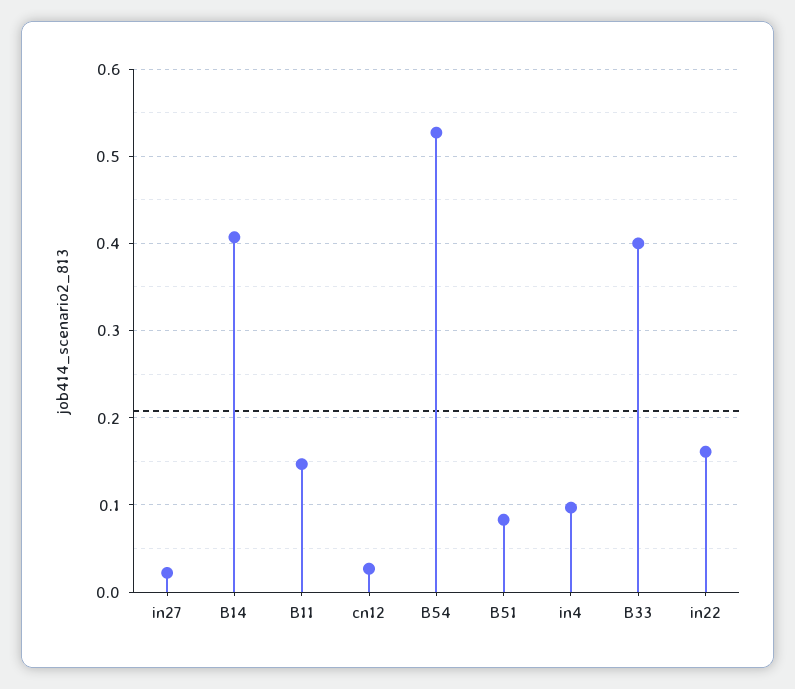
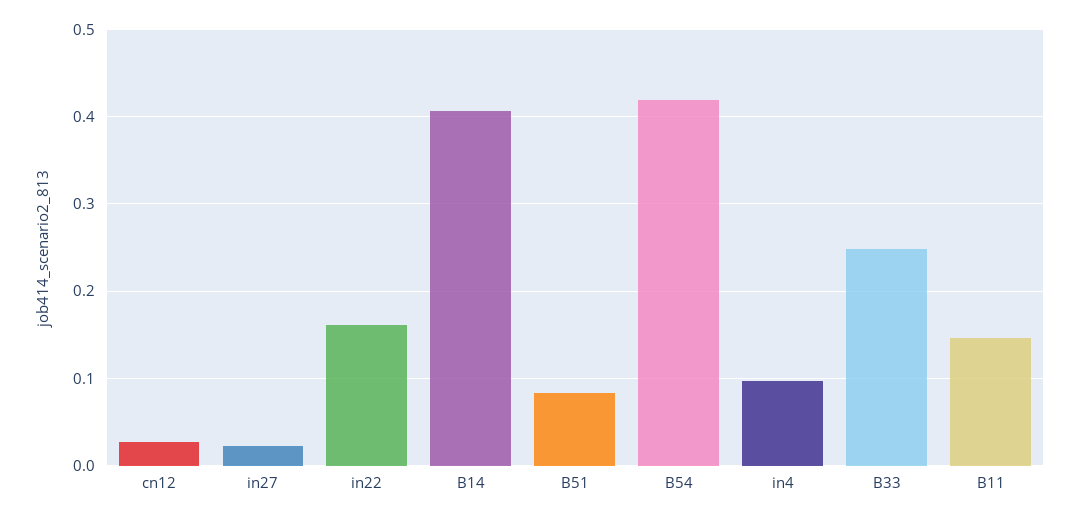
  {
    "in27": 0.02,
    "B14": 0.41,
    "B11": 0.15,
    "cn12": 0.03,
-   "B54": 0.53,
+   "B54": 0.42,
    "B51": 0.08,
    "in4": 0.1,
-   "B33": 0.4,
+   "B33": 0.25,
    "in22": 0.16
  }

